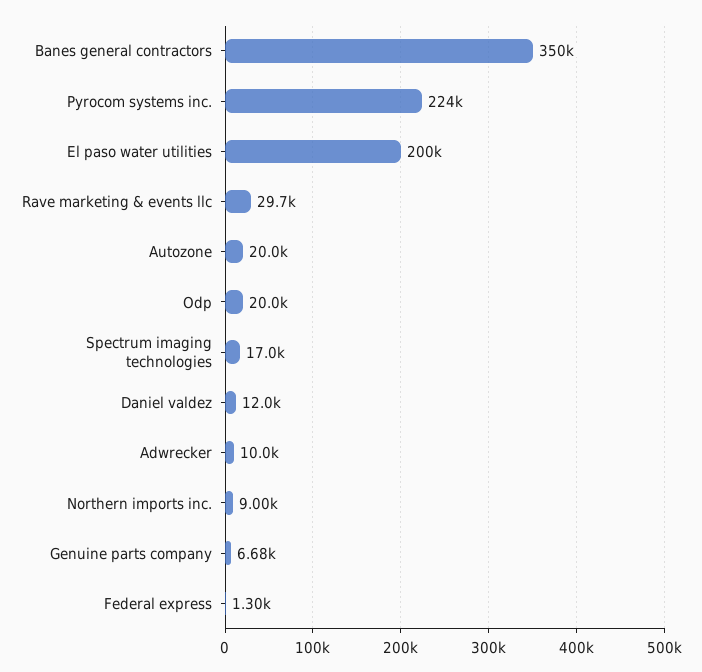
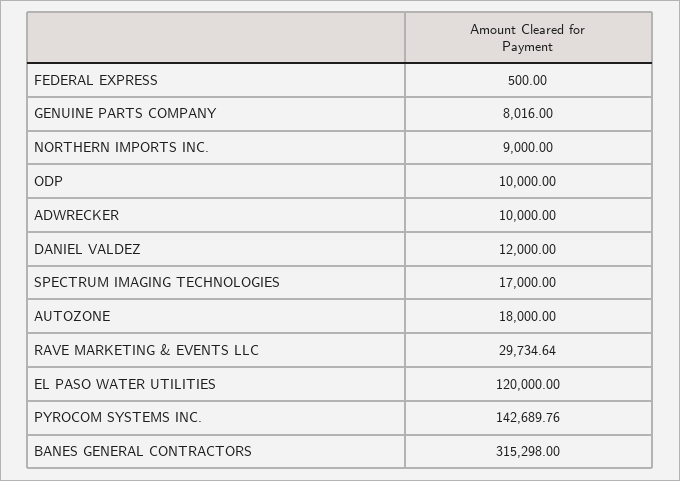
  {
-   "Banes general contractors": 350000,
+   "Banes general contractors": 315298,
-   "Pyrocom systems inc.": 224000,
+   "Pyrocom systems inc.": 142689.76,
-   "El paso water utilities": 200000,
+   "El paso water utilities": 120000,
    "Rave marketing & events llc": 29734.64,
-   "Autozone": 20000,
+   "Autozone": 18000,
-   "Odp": 20000,
+   "Odp": 10000,
    "Spectrum imaging technologies": 17000,
    "Daniel valdez": 12000,
    "Adwrecker": 10000,
    "Northern imports inc.": 9000,
-   "Genuine parts company": 6680,
+   "Genuine parts company": 8016,
-   "Federal express": 1300
+   "Federal express": 500
  }

